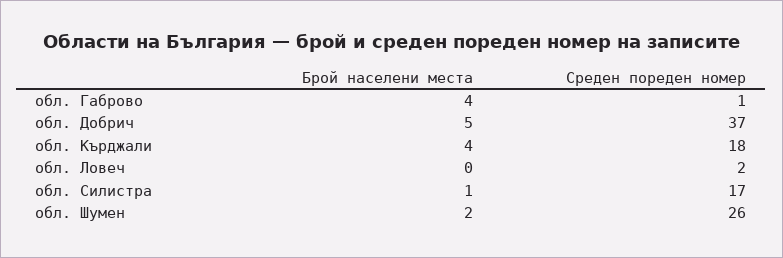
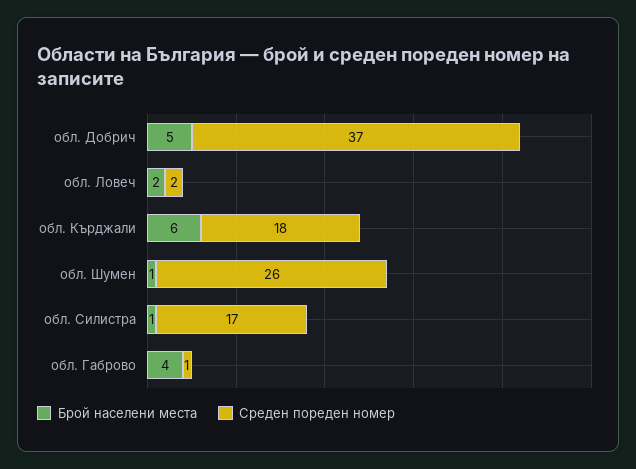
  {
    "Брой населени места": {
      "обл. Габрово": 4,
      "обл. Добрич": 5,
-     "обл. Кърджали": 4,
+     "обл. Кърджали": 6,
-     "обл. Ловеч": 0,
+     "обл. Ловеч": 2,
      "обл. Силистра": 1,
-     "обл. Шумен": 2
+     "обл. Шумен": 1
    },
    "Среден пореден номер": {
      "обл. Габрово": 1,
      "обл. Добрич": 37,
      "обл. Кърджали": 18,
      "обл. Ловеч": 2,
      "обл. Силистра": 17,
      "обл. Шумен": 26
    }
  }

